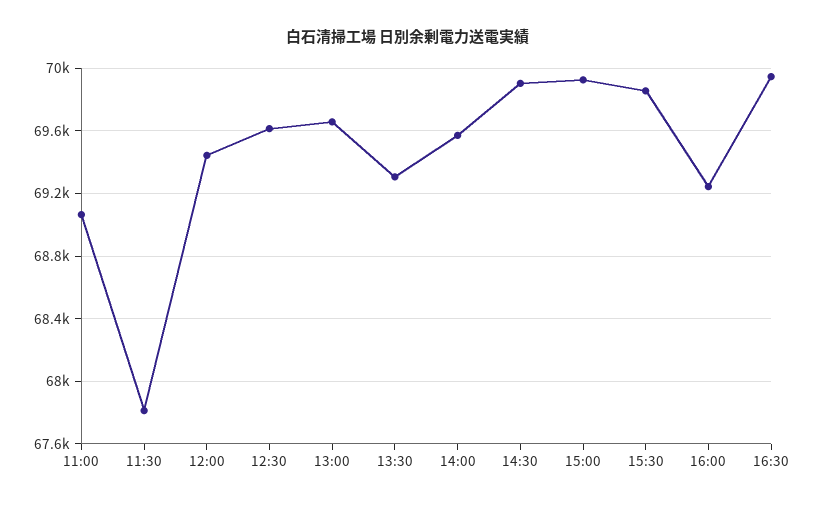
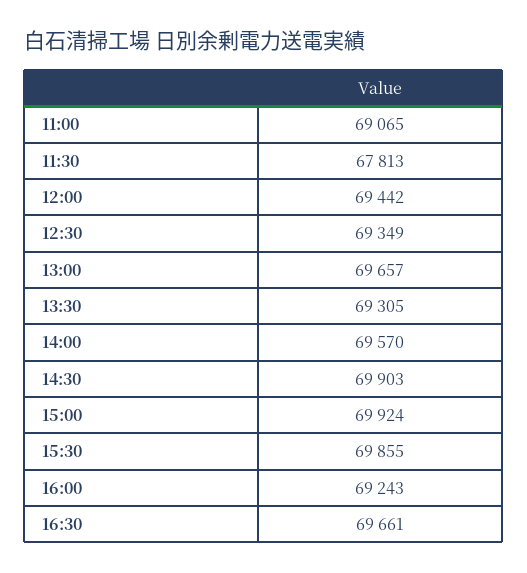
  {
    "11:00": 69065,
    "11:30": 67813,
    "12:00": 69442,
-   "12:30": 69600,
+   "12:30": 69349,
    "13:00": 69657,
    "13:30": 69305,
    "14:00": 69570,
    "14:30": 69903,
    "15:00": 69924,
    "15:30": 69855,
    "16:00": 69243,
-   "16:30": 69950
+   "16:30": 69661
  }

